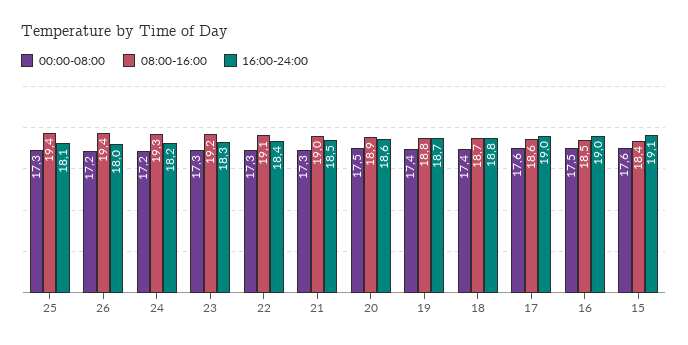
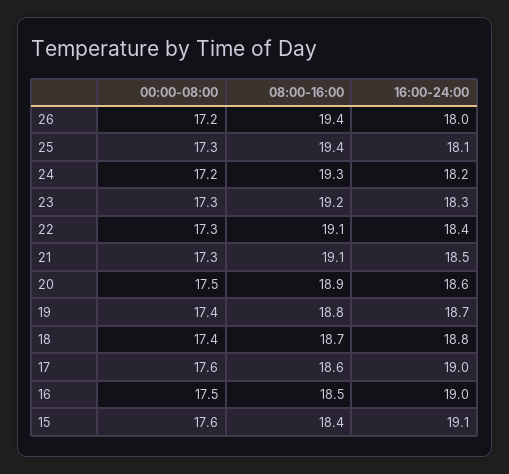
  {
    "00:00-08:00": {
      "25": 17.3,
      "26": 17.2,
      "24": 17.2,
      "23": 17.3,
      "22": 17.3,
      "21": 17.3,
      "20": 17.5,
      "19": 17.4,
      "18": 17.4,
      "17": 17.6,
      "16": 17.5,
      "15": 17.6
    },
    "08:00-16:00": {
      "25": 19.4,
      "26": 19.4,
      "24": 19.3,
      "23": 19.2,
      "22": 19.1,
-     "21": 19,
+     "21": 19.1,
      "20": 18.9,
      "19": 18.8,
      "18": 18.7,
      "17": 18.6,
      "16": 18.5,
      "15": 18.4
    },
    "16:00-24:00": {
      "25": 18.1,
      "26": 18,
      "24": 18.2,
      "23": 18.3,
      "22": 18.4,
      "21": 18.5,
      "20": 18.6,
      "19": 18.7,
      "18": 18.8,
      "17": 19,
      "16": 19,
      "15": 19.1
    }
  }

